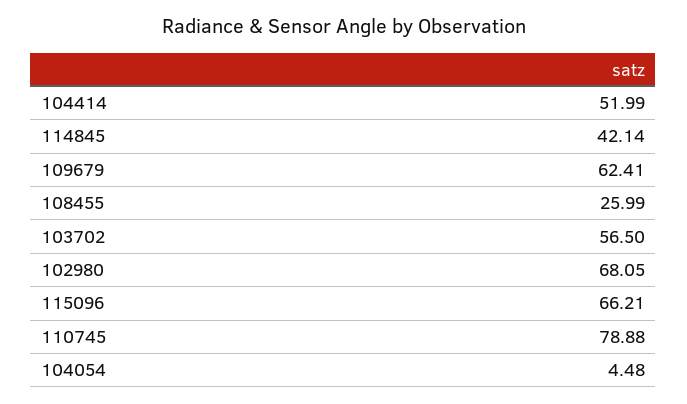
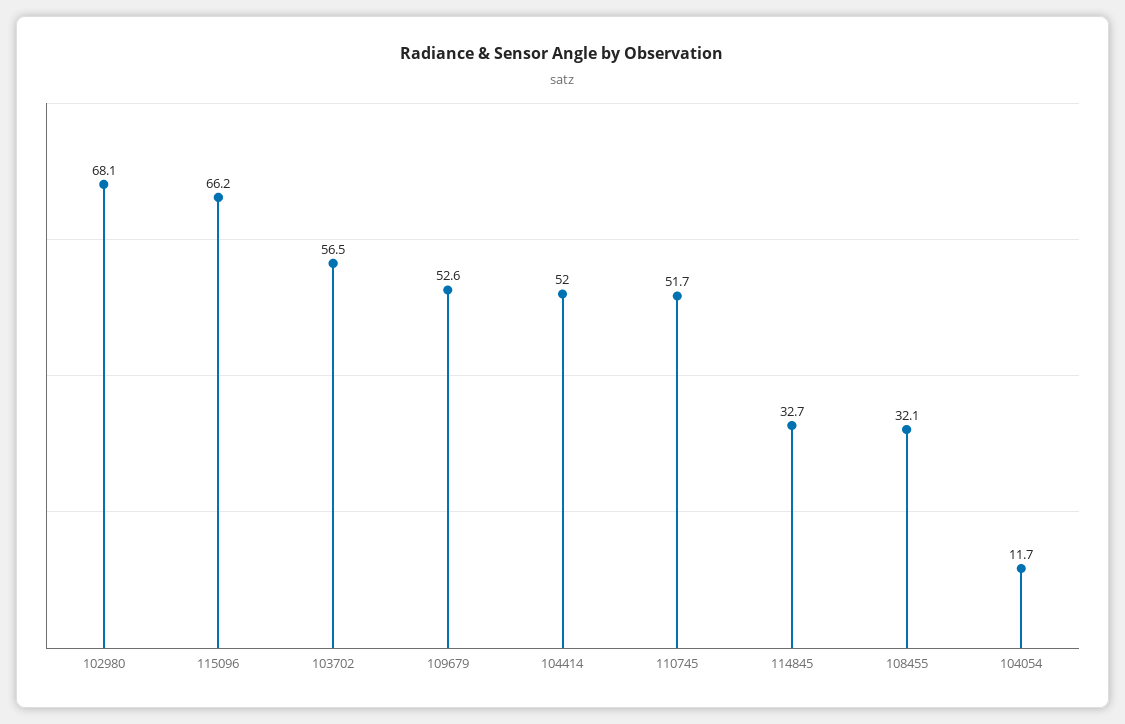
  {
    "104414": 51.99,
-   "114845": 42.14,
+   "114845": 32.7,
-   "109679": 62.41,
+   "109679": 52.6,
-   "108455": 25.99,
+   "108455": 32.1,
    "103702": 56.5,
    "102980": 68.05,
    "115096": 66.21,
-   "110745": 78.88,
+   "110745": 51.7,
-   "104054": 4.48
+   "104054": 11.7
  }

